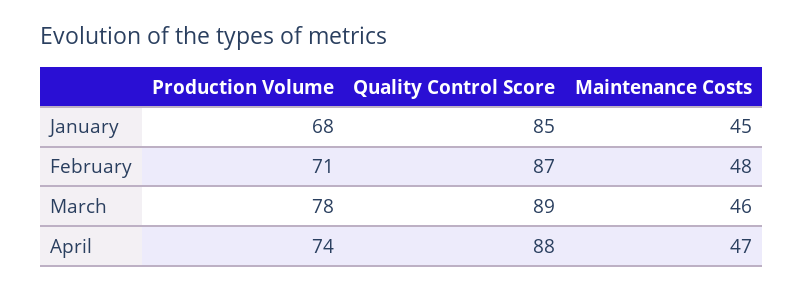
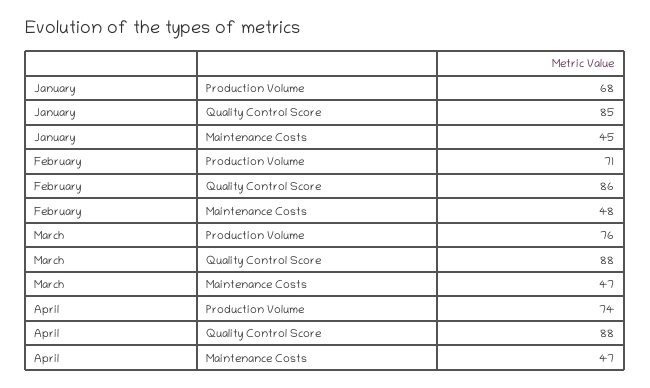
  {
    "Production Volume": {
      "January": 68,
      "February": 71,
-     "March": 78,
+     "March": 76,
      "April": 74
    },
    "Quality Control Score": {
      "January": 85,
-     "February": 87,
+     "February": 86,
-     "March": 89,
+     "March": 88,
      "April": 88
    },
    "Maintenance Costs": {
      "January": 45,
      "February": 48,
-     "March": 46,
+     "March": 47,
      "April": 47
    }
  }

